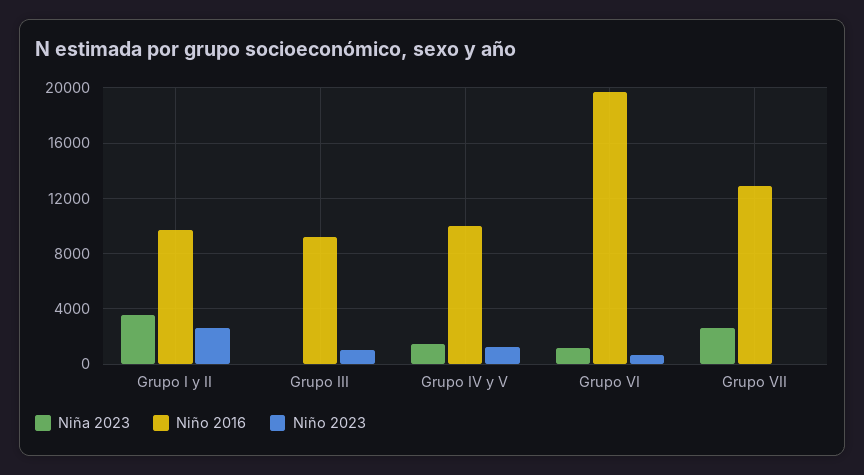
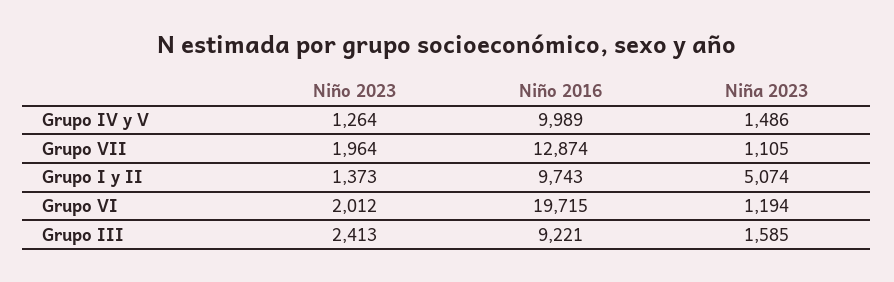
  {
    "Niña 2023": {
-     "Grupo I y II": 3500,
+     "Grupo I y II": 5074,
-     "Grupo III": 0,
+     "Grupo III": 1585,
      "Grupo IV y V": 1486,
      "Grupo VI": 1194,
-     "Grupo VII": 2500
+     "Grupo VII": 1105
    },
    "Niño 2016": {
      "Grupo I y II": 9743,
      "Grupo III": 9221,
      "Grupo IV y V": 9989,
      "Grupo VI": 19715,
      "Grupo VII": 12874
    },
    "Niño 2023": {
-     "Grupo I y II": 2500,
+     "Grupo I y II": 1373,
-     "Grupo III": 1000,
+     "Grupo III": 2413,
      "Grupo IV y V": 1264,
-     "Grupo VI": 500,
+     "Grupo VI": 2012,
-     "Grupo VII": 0
+     "Grupo VII": 1964
    }
  }

